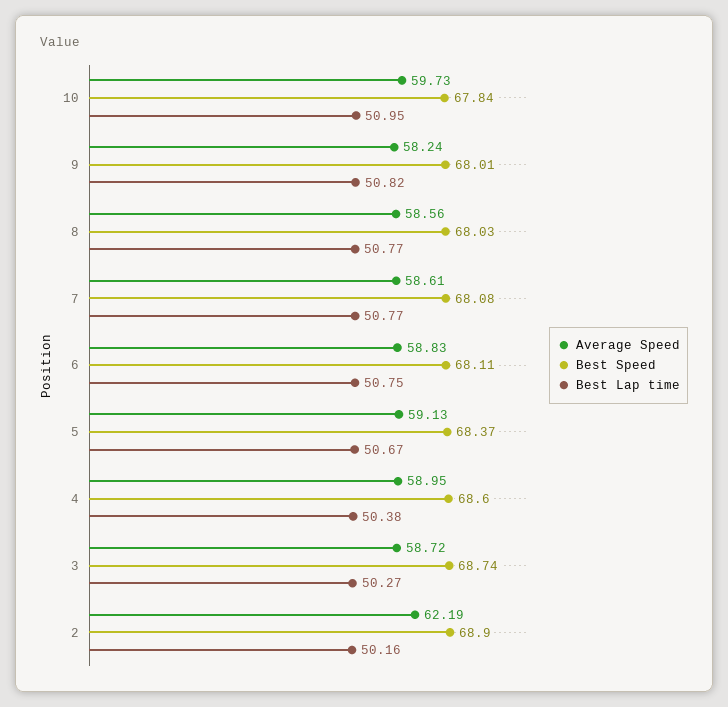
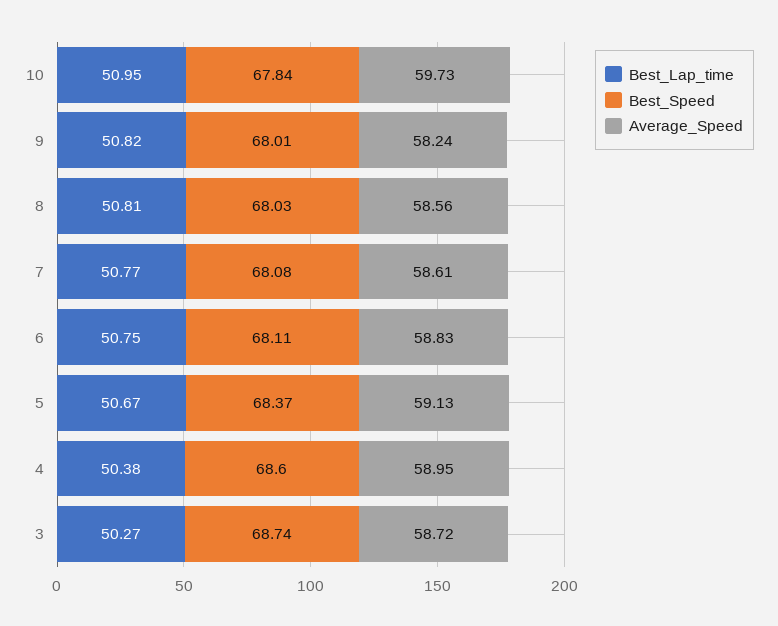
  {
    "Average Speed": {
      "10": 59.73,
      "9": 58.24,
      "8": 58.56,
      "7": 58.61,
      "6": 58.83,
      "5": 59.13,
      "4": 58.95,
-     "3": 58.72,
+     "3": 58.72
-     "2": 62.19
    },
    "Best Speed": {
      "10": 67.84,
      "9": 68.01,
      "8": 68.03,
      "7": 68.08,
      "6": 68.11,
      "5": 68.37,
      "4": 68.6,
-     "3": 68.74,
+     "3": 68.74
-     "2": 68.9
    },
    "Best Lap time": {
      "10": 50.95,
      "9": 50.82,
-     "8": 50.77,
+     "8": 50.81,
      "7": 50.77,
      "6": 50.75,
      "5": 50.67,
      "4": 50.38,
-     "3": 50.27,
+     "3": 50.27
-     "2": 50.16
    }
  }

